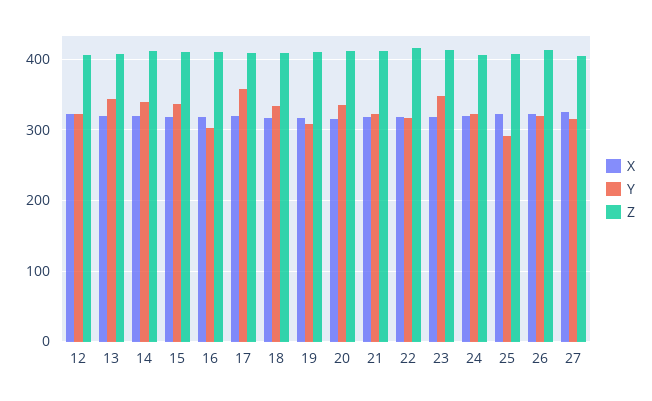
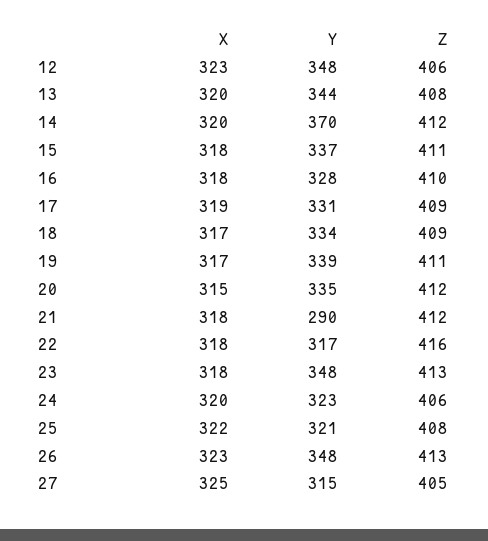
  {
    "X": {
      "12": 323,
      "13": 320,
      "14": 320,
      "15": 318,
      "16": 318,
      "17": 319,
      "18": 317,
      "19": 317,
      "20": 315,
      "21": 318,
      "22": 318,
      "23": 318,
      "24": 320,
      "25": 322,
      "26": 323,
      "27": 325
    },
    "Y": {
-     "12": 320,
+     "12": 348,
      "13": 344,
-     "14": 340,
+     "14": 370,
      "15": 337,
-     "16": 300,
+     "16": 328,
-     "17": 360,
+     "17": 331,
      "18": 334,
-     "19": 310,
+     "19": 339,
      "20": 335,
-     "21": 320,
+     "21": 290,
      "22": 317,
      "23": 348,
      "24": 323,
-     "25": 290,
+     "25": 321,
-     "26": 320,
+     "26": 348,
      "27": 315
    },
    "Z": {
      "12": 406,
      "13": 408,
      "14": 412,
      "15": 411,
      "16": 410,
      "17": 409,
      "18": 409,
      "19": 411,
      "20": 412,
      "21": 412,
      "22": 416,
      "23": 413,
      "24": 406,
      "25": 408,
      "26": 413,
      "27": 405
    }
  }

